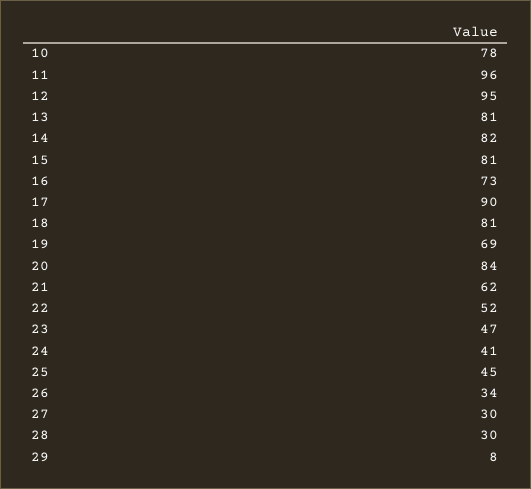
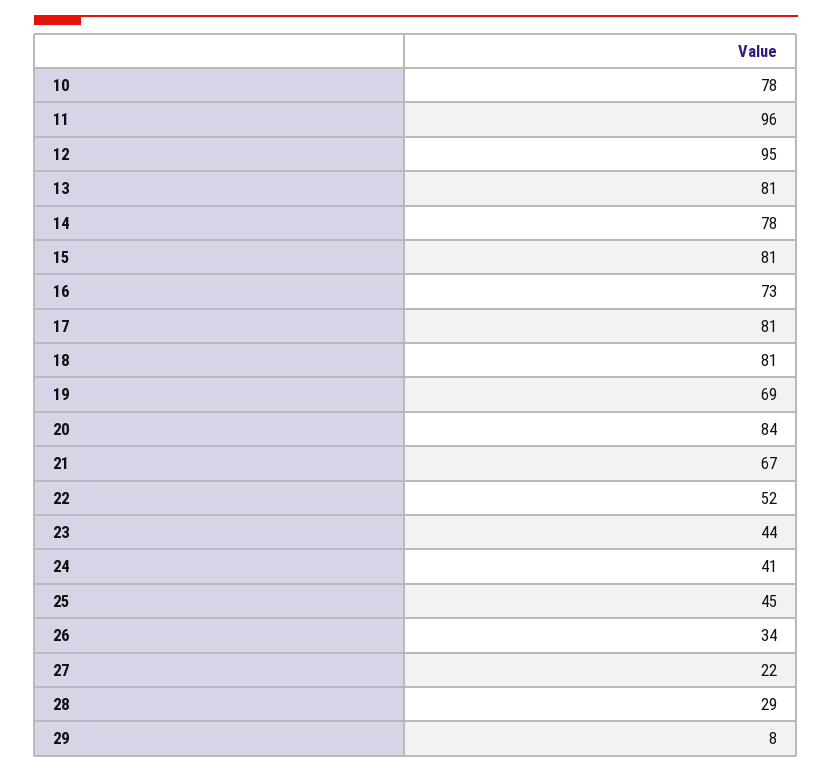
  {
    "10": 78,
    "11": 96,
    "12": 95,
    "13": 81,
-   "14": 82,
+   "14": 78,
    "15": 81,
    "16": 73,
-   "17": 90,
+   "17": 81,
    "18": 81,
    "19": 69,
    "20": 84,
-   "21": 62,
+   "21": 67,
    "22": 52,
-   "23": 47,
+   "23": 44,
    "24": 41,
    "25": 45,
    "26": 34,
-   "27": 30,
+   "27": 22,
-   "28": 30,
+   "28": 29,
    "29": 8
  }

